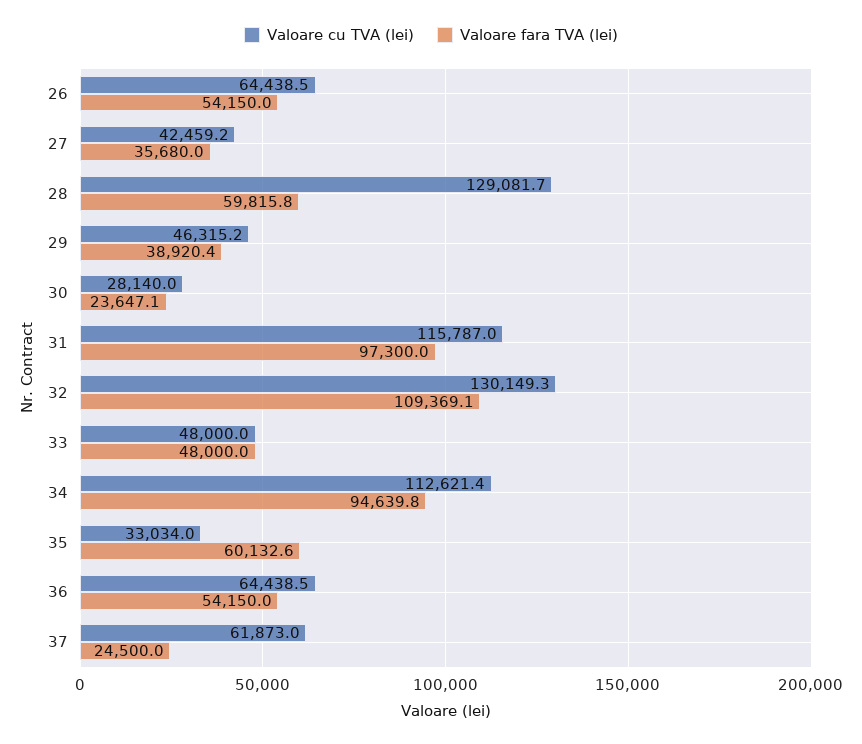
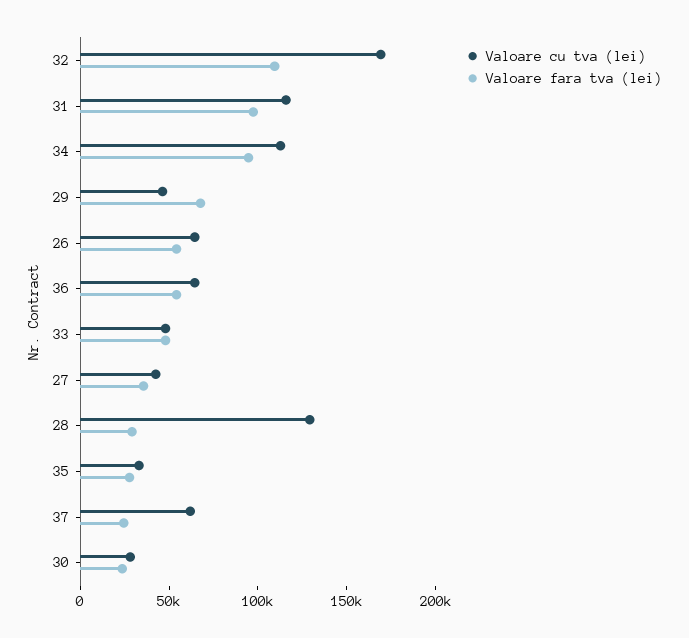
  {
    "Valoare cu TVA (lei)": {
      "26": 64438.5,
      "27": 42459.2,
      "28": 129081.7,
      "29": 46315.2,
      "30": 28140,
      "31": 115787,
-     "32": 130149.3,
+     "32": 170000,
      "33": 48000,
      "34": 112621.4,
      "35": 33034,
      "36": 64438.5,
      "37": 61873
    },
    "Valoare fara TVA (lei)": {
      "26": 54150,
      "27": 35680,
-     "28": 59815.8,
+     "28": 30000,
-     "29": 38920.4,
+     "29": 70000,
      "30": 23647.1,
      "31": 97300,
      "32": 109369.1,
      "33": 48000,
      "34": 94639.8,
-     "35": 60132.6,
+     "35": 30000,
      "36": 54150,
      "37": 24500
    }
  }

